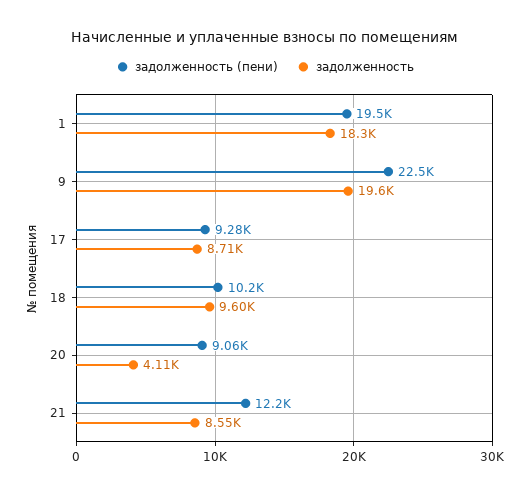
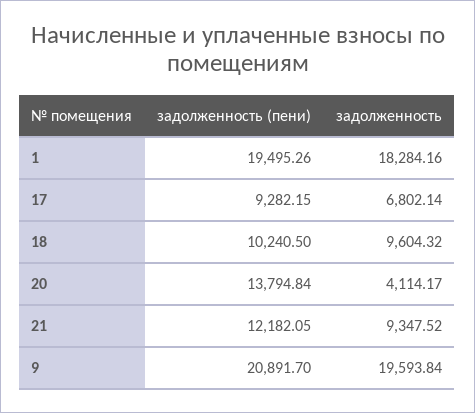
  {
    "задолженность (пени)": {
      "1": 19495.26,
-     "9": 22500,
+     "9": 20891.7,
      "17": 9282.15,
      "18": 10240.5,
-     "20": 9060,
+     "20": 13794.84,
      "21": 12182.05
    },
    "задолженность": {
      "1": 18284.16,
      "9": 19593.84,
-     "17": 8710,
+     "17": 6802.14,
      "18": 9604.32,
      "20": 4114.17,
-     "21": 8550
+     "21": 9347.52
    }
  }

